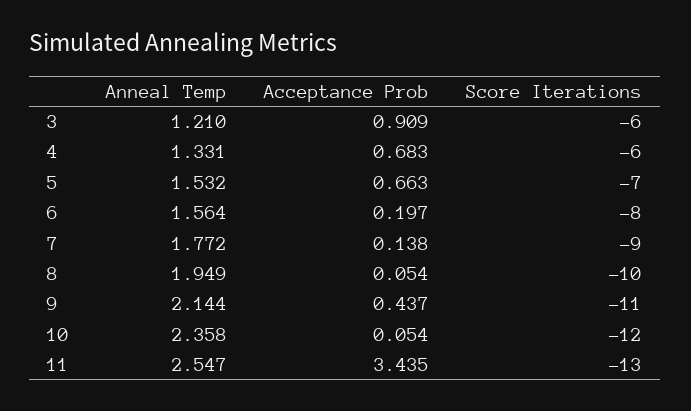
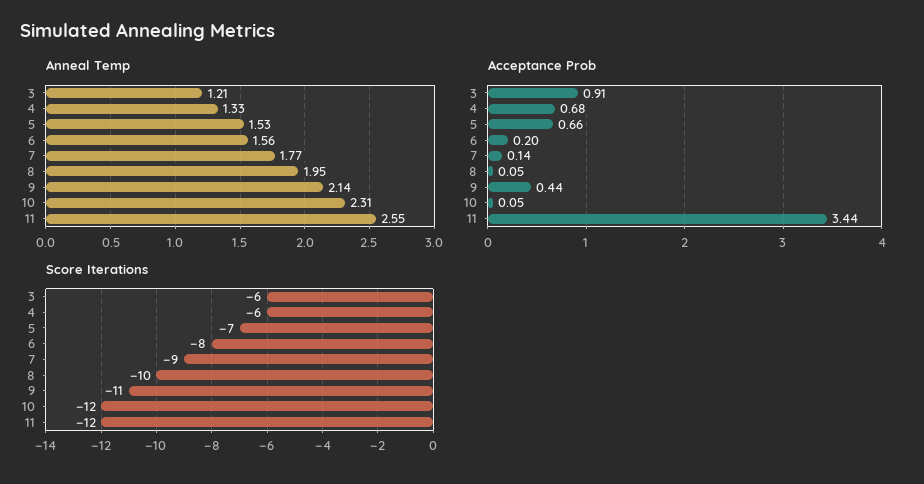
  {
    "Anneal Temp": {
      "3": 1.21,
      "4": 1.331,
      "5": 1.532,
      "6": 1.564,
      "7": 1.772,
      "8": 1.949,
      "9": 2.144,
-     "10": 2.358,
+     "10": 2.31,
      "11": 2.547
    },
    "Acceptance Prob": {
      "3": 0.909,
      "4": 0.683,
      "5": 0.663,
      "6": 0.197,
      "7": 0.138,
      "8": 0.054,
      "9": 0.437,
      "10": 0.054,
      "11": 3.435
    },
    "Score Iterations": {
      "3": -6,
      "4": -6,
      "5": -7,
      "6": -8,
      "7": -9,
      "8": -10,
      "9": -11,
      "10": -12,
-     "11": -13
+     "11": -12
    }
  }

